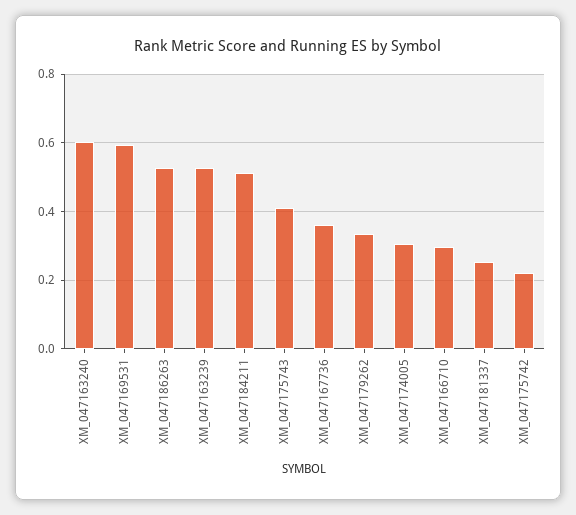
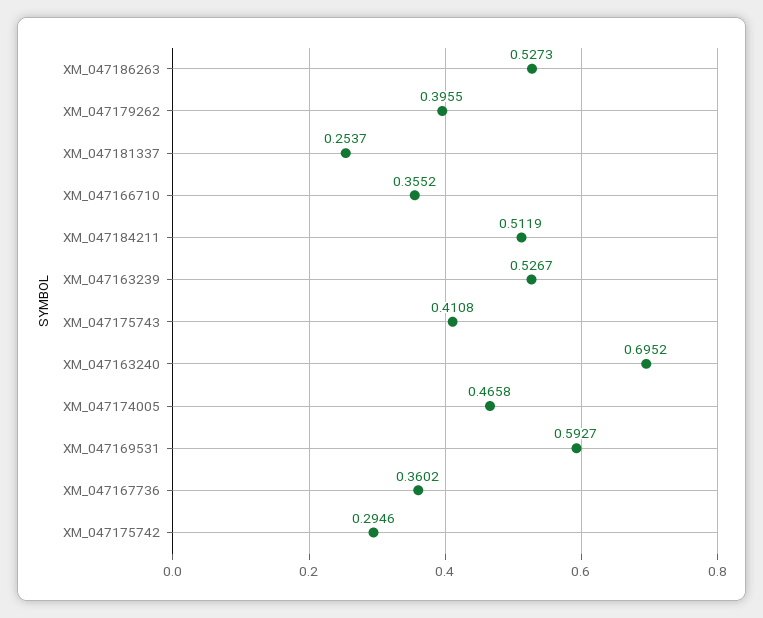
  {
-   "XM_047163240": 0.6,
+   "XM_047163240": 0.6952,
    "XM_047169531": 0.5927,
    "XM_047186263": 0.5273,
    "XM_047163239": 0.5267,
    "XM_047184211": 0.5119,
    "XM_047175743": 0.4108,
    "XM_047167736": 0.3602,
-   "XM_047179262": 0.34,
+   "XM_047179262": 0.3955,
-   "XM_047174005": 0.3,
+   "XM_047174005": 0.4658,
-   "XM_047166710": 0.3,
+   "XM_047166710": 0.3552,
    "XM_047181337": 0.2537,
-   "XM_047175742": 0.22
+   "XM_047175742": 0.2946
  }

